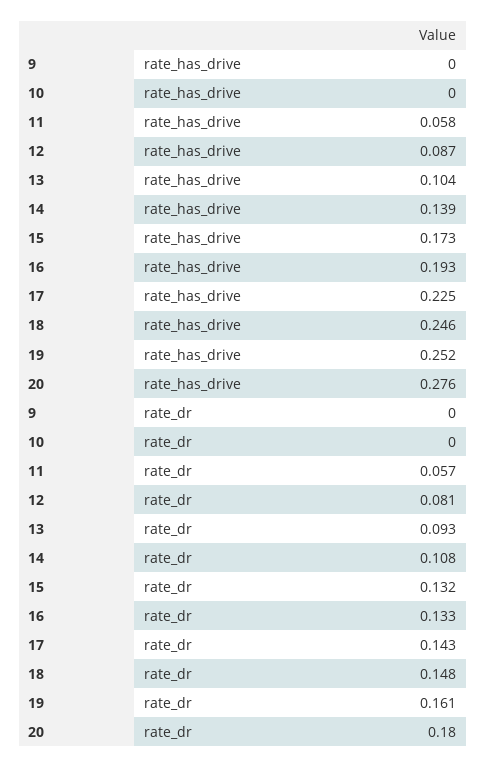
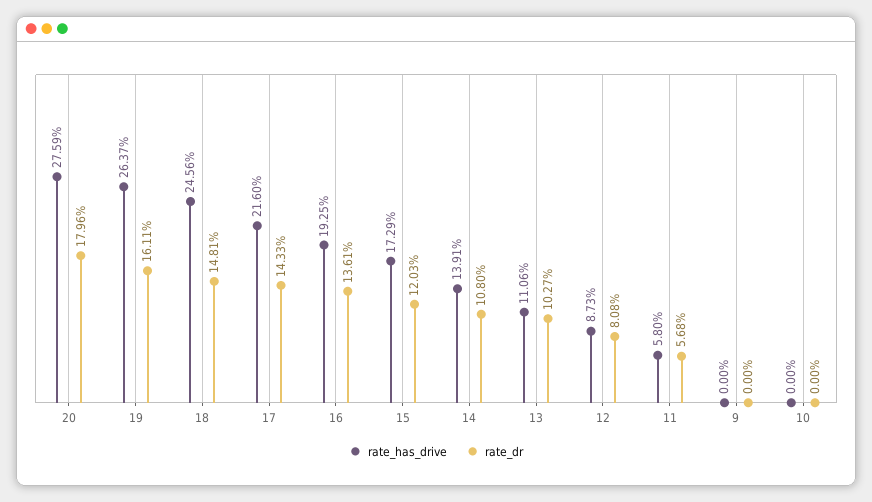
  {
    "rate_has_drive": {
      "9": 0,
      "10": 0,
      "11": 0.058,
      "12": 0.0873,
-     "13": 0.104,
+     "13": 0.1106,
      "14": 0.1391,
      "15": 0.1729,
      "16": 0.1925,
-     "17": 0.225,
+     "17": 0.216,
      "18": 0.2456,
-     "19": 0.252,
+     "19": 0.2637,
      "20": 0.2759
    },
    "rate_dr": {
      "9": 0,
      "10": 0,
      "11": 0.0568,
      "12": 0.0808,
-     "13": 0.093,
+     "13": 0.1027,
      "14": 0.108,
-     "15": 0.132,
+     "15": 0.1203,
-     "16": 0.133,
+     "16": 0.1361,
      "17": 0.1433,
      "18": 0.1481,
      "19": 0.1611,
      "20": 0.1796
    }
  }

